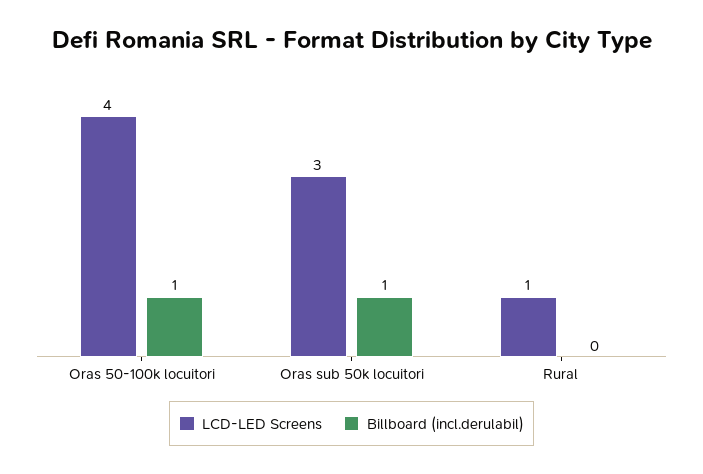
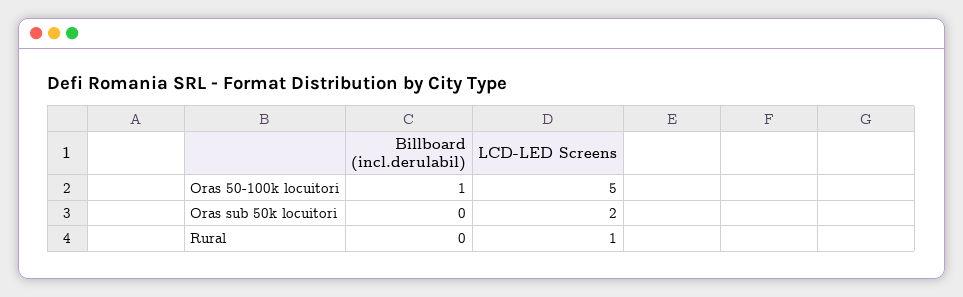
  {
    "LCD-LED Screens": {
-     "Oras 50-100k locuitori": 4,
+     "Oras 50-100k locuitori": 5,
-     "Oras sub 50k locuitori": 3,
+     "Oras sub 50k locuitori": 2,
      "Rural": 1
    },
    "Billboard (incl.derulabil)": {
      "Oras 50-100k locuitori": 1,
-     "Oras sub 50k locuitori": 1,
+     "Oras sub 50k locuitori": 0,
      "Rural": 0
    }
  }

